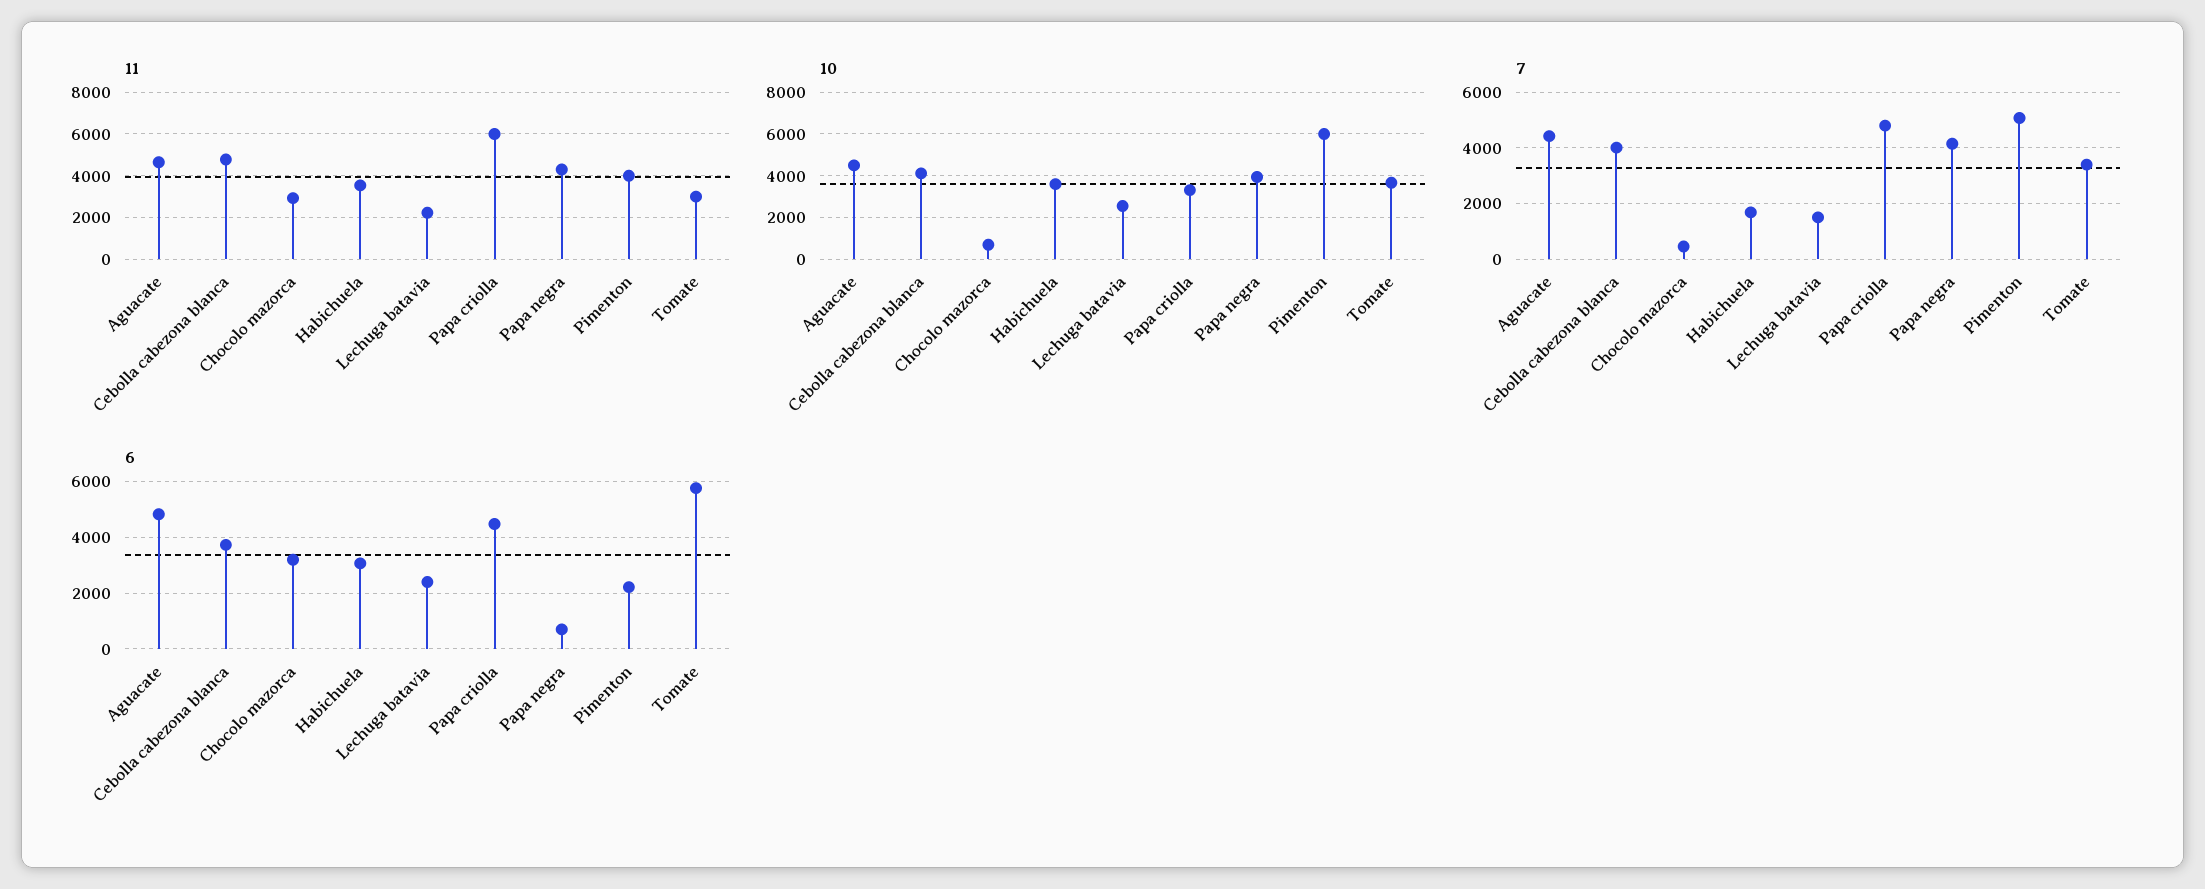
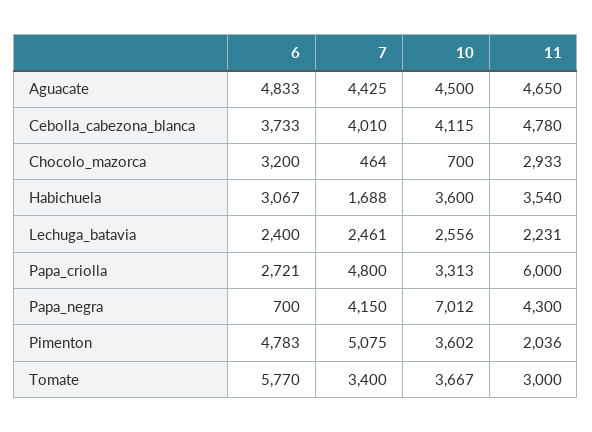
  {
    "11": {
      "Aguacate": 4650,
      "Cebolla cabezona blanca": 4780,
      "Chocolo mazorca": 2933,
      "Habichuela": 3540,
      "Lechuga batavia": 2231,
      "Papa criolla": 6000,
      "Papa negra": 4300,
-     "Pimenton": 4000,
+     "Pimenton": 2036,
      "Tomate": 3000
    },
    "10": {
      "Aguacate": 4500,
      "Cebolla cabezona blanca": 4115,
      "Chocolo mazorca": 700,
      "Habichuela": 3600,
      "Lechuga batavia": 2556,
      "Papa criolla": 3313,
-     "Papa negra": 4000,
+     "Papa negra": 7012,
-     "Pimenton": 6000,
+     "Pimenton": 3602,
      "Tomate": 3667
    },
    "7": {
      "Aguacate": 4425,
      "Cebolla cabezona blanca": 4010,
      "Chocolo mazorca": 464,
      "Habichuela": 1688,
-     "Lechuga batavia": 1500,
+     "Lechuga batavia": 2461,
      "Papa criolla": 4800,
      "Papa negra": 4150,
      "Pimenton": 5075,
      "Tomate": 3400
    },
    "6": {
      "Aguacate": 4833,
      "Cebolla cabezona blanca": 3733,
      "Chocolo mazorca": 3200,
      "Habichuela": 3067,
      "Lechuga batavia": 2400,
-     "Papa criolla": 4500,
+     "Papa criolla": 2721,
      "Papa negra": 700,
-     "Pimenton": 2250,
+     "Pimenton": 4783,
      "Tomate": 5770
    }
  }

